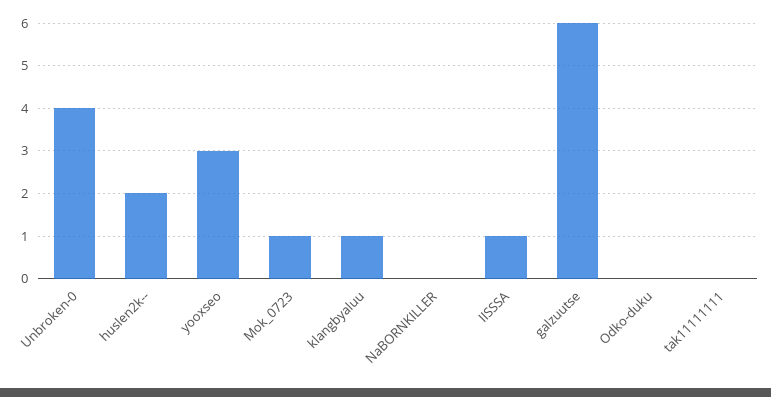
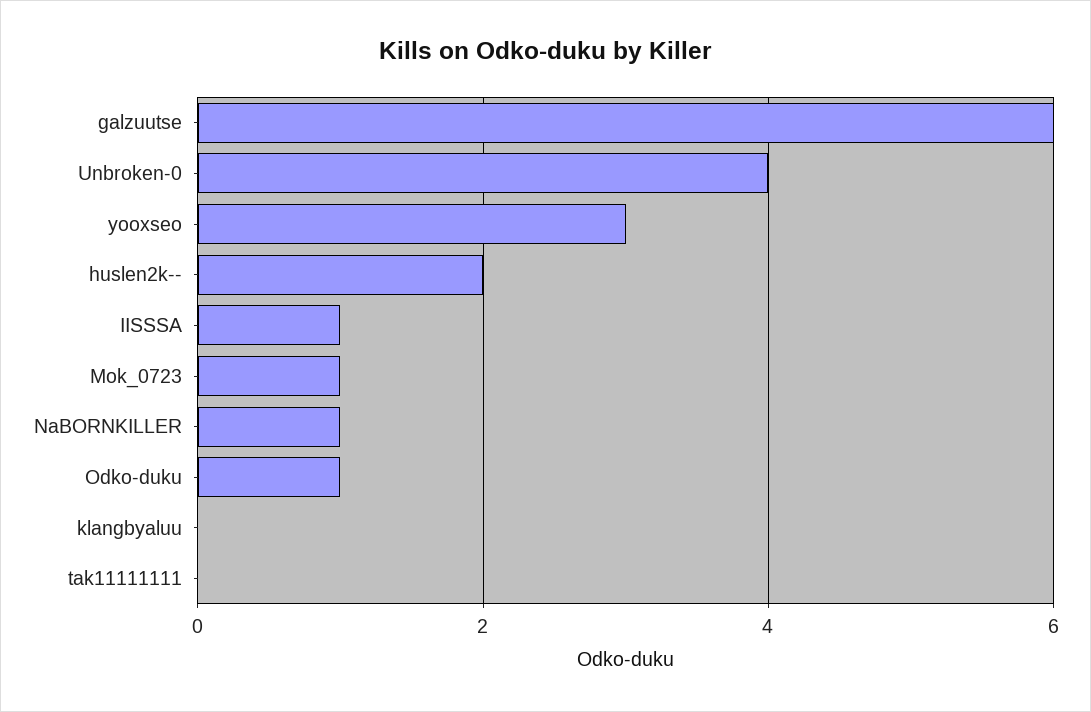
  {
    "Unbroken-0": 4,
    "huslen2k--": 2,
    "yooxseo": 3,
    "Mok_0723": 1,
-   "klangbyaluu": 1,
+   "klangbyaluu": 0,
-   "NaBORNKILLER": 0,
+   "NaBORNKILLER": 1,
    "IISSSA": 1,
    "galzuutse": 6,
-   "Odko-duku": 0,
+   "Odko-duku": 1,
    "tak11111111": 0
  }

